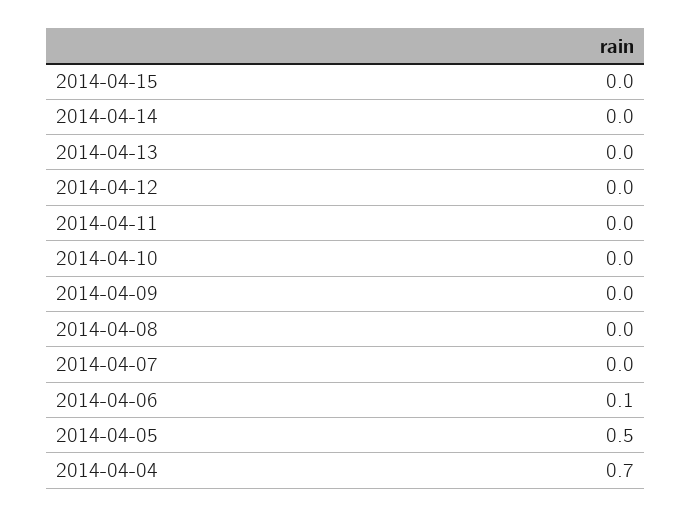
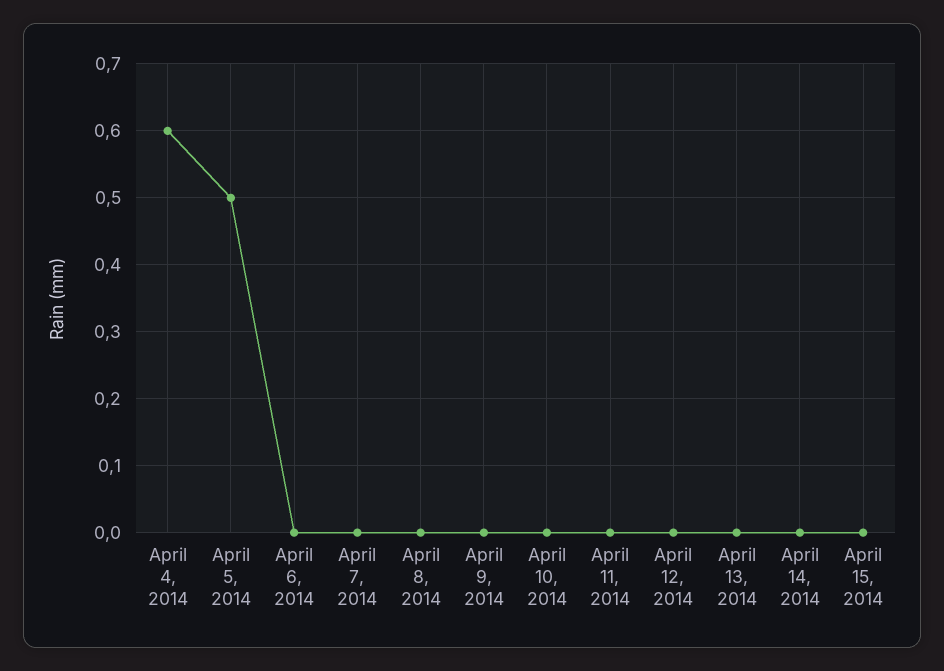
  {
    "2014-04-15": 0,
    "2014-04-14": 0,
    "2014-04-13": 0,
    "2014-04-12": 0,
    "2014-04-11": 0,
    "2014-04-10": 0,
    "2014-04-09": 0,
    "2014-04-08": 0,
    "2014-04-07": 0,
-   "2014-04-06": 0.1,
+   "2014-04-06": 0,
    "2014-04-05": 0.5,
-   "2014-04-04": 0.7
+   "2014-04-04": 0.6
  }

